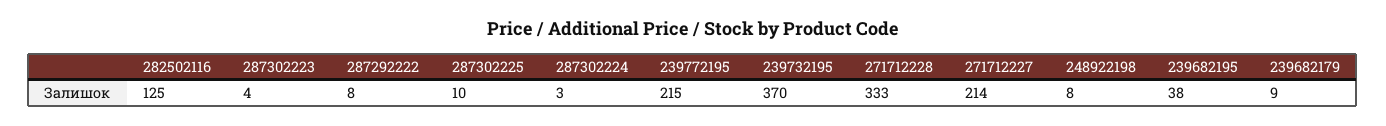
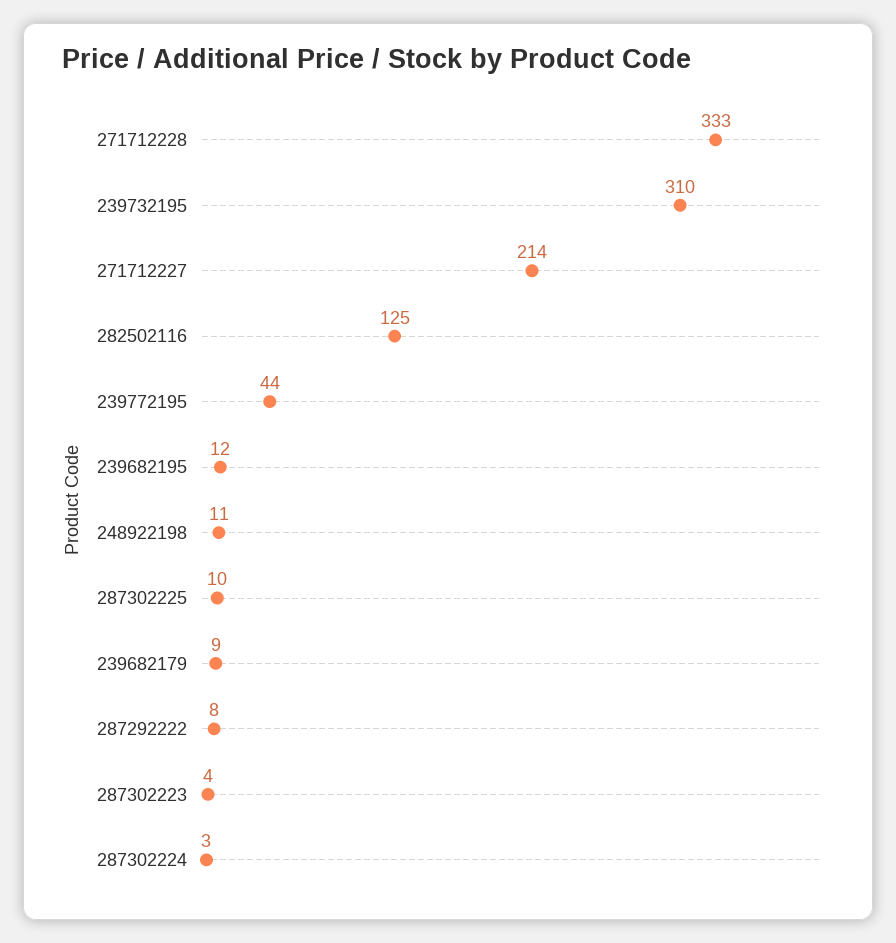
  {
    "282502116": 125,
    "287302223": 4,
    "287292222": 8,
    "287302225": 10,
    "287302224": 3,
-   "239772195": 215,
+   "239772195": 44,
-   "239732195": 370,
+   "239732195": 310,
    "271712228": 333,
    "271712227": 214,
-   "248922198": 8,
+   "248922198": 11,
-   "239682195": 38,
+   "239682195": 12,
    "239682179": 9
  }

